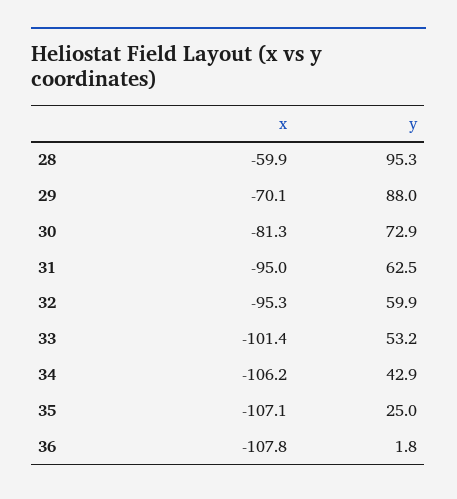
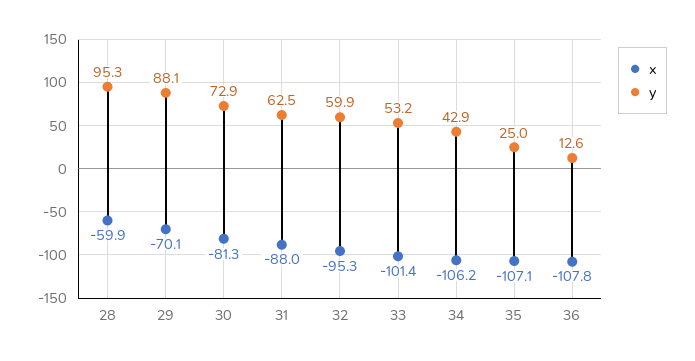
  {
    "x": {
      "28": -59.9,
      "29": -70.1,
      "30": -81.3,
-     "31": -95,
+     "31": -88,
      "32": -95.3,
      "33": -101.4,
      "34": -106.2,
      "35": -107.1,
      "36": -107.8
    },
    "y": {
      "28": 95.3,
-     "29": 88,
+     "29": 88.1,
      "30": 72.9,
      "31": 62.5,
      "32": 59.9,
      "33": 53.2,
      "34": 42.9,
      "35": 25,
-     "36": 1.8
+     "36": 12.6
    }
  }

